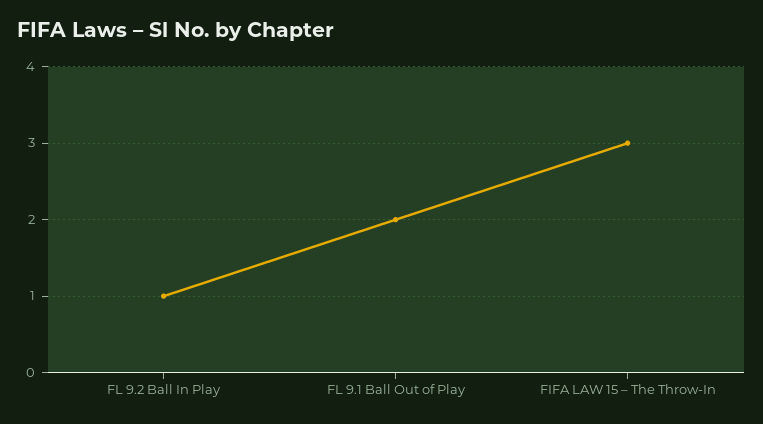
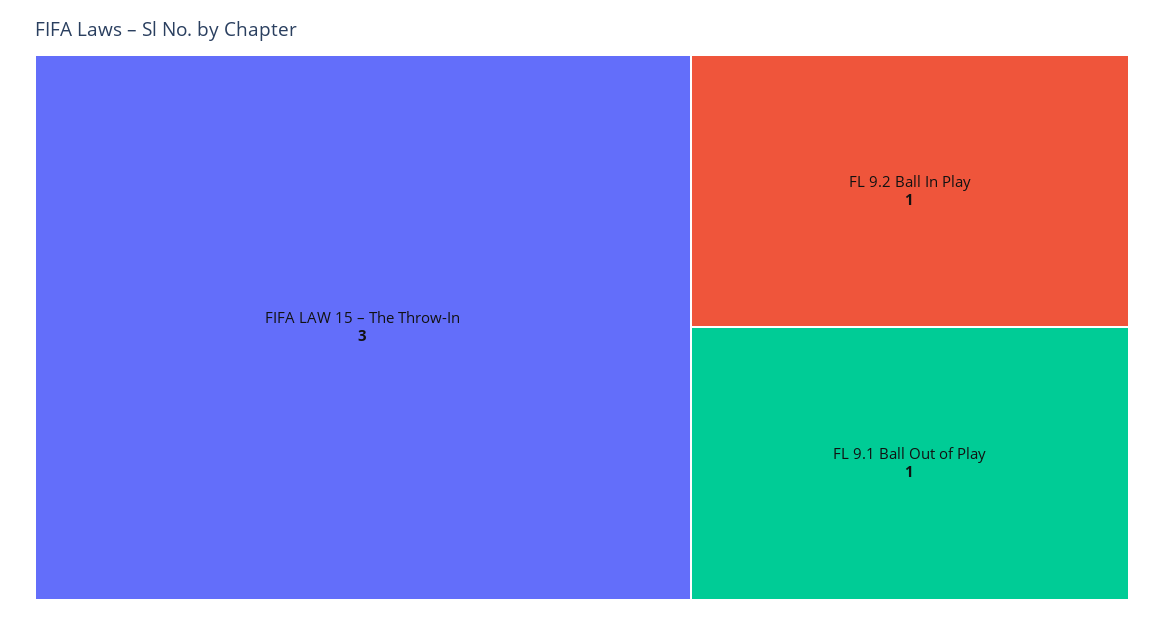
  {
    "FL 9.2 Ball In Play": 1,
-   "FL 9.1 Ball Out of Play": 2,
+   "FL 9.1 Ball Out of Play": 1,
    "FIFA LAW 15 – The Throw-In": 3
  }

